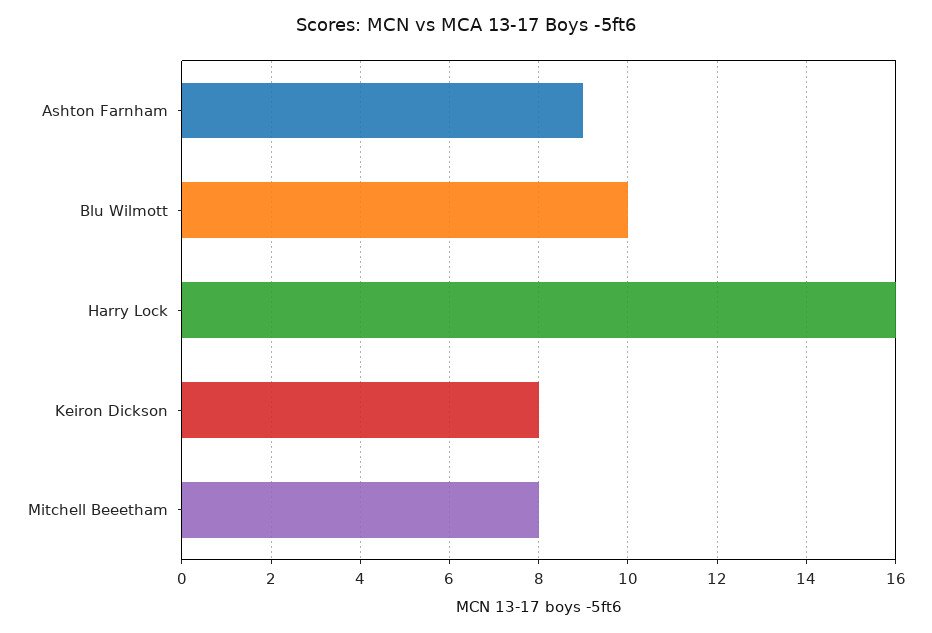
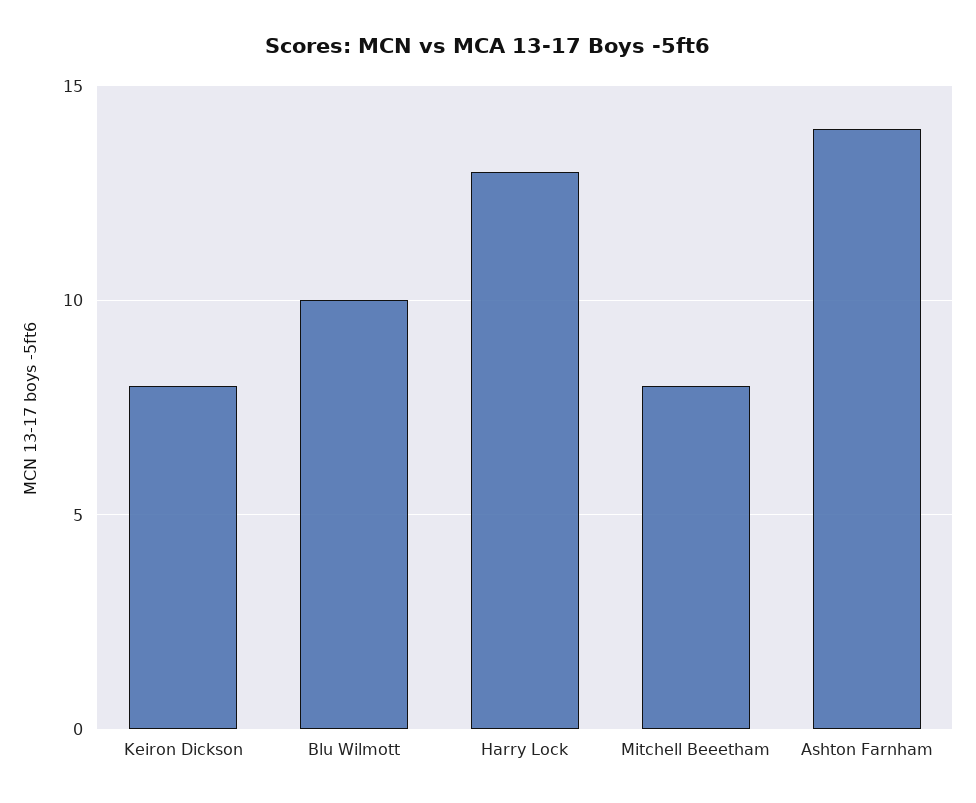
  {
-   "Ashton Farnham": 9,
+   "Ashton Farnham": 14,
    "Blu Wilmott": 10,
-   "Harry Lock": 16,
+   "Harry Lock": 13,
    "Keiron Dickson": 8,
    "Mitchell Beeetham": 8
  }

